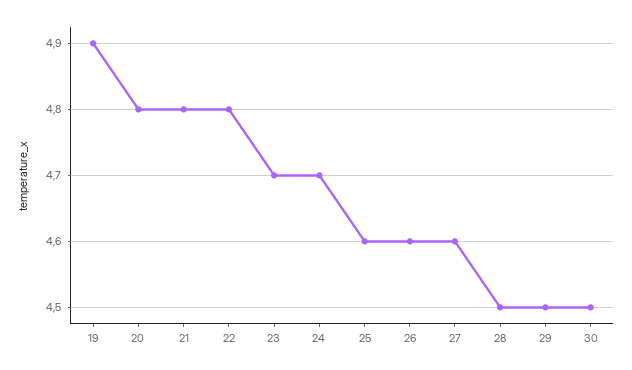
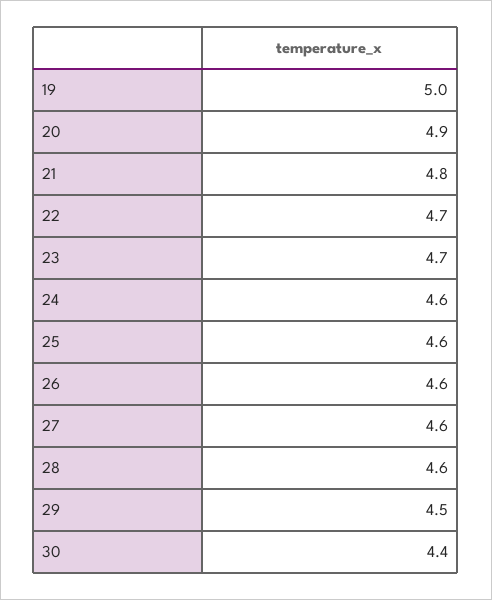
  {
-   "19": 4.9,
+   "19": 5,
-   "20": 4.8,
+   "20": 4.9,
    "21": 4.8,
-   "22": 4.8,
+   "22": 4.7,
    "23": 4.7,
-   "24": 4.7,
+   "24": 4.6,
    "25": 4.6,
    "26": 4.6,
    "27": 4.6,
-   "28": 4.5,
+   "28": 4.6,
    "29": 4.5,
-   "30": 4.5
+   "30": 4.4
  }

